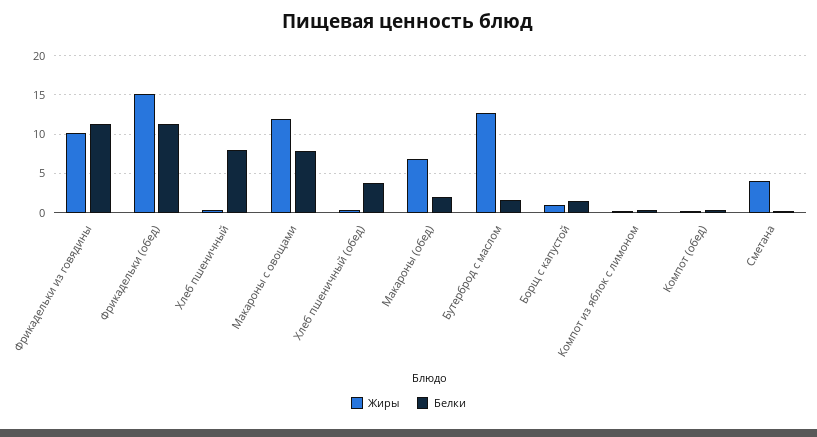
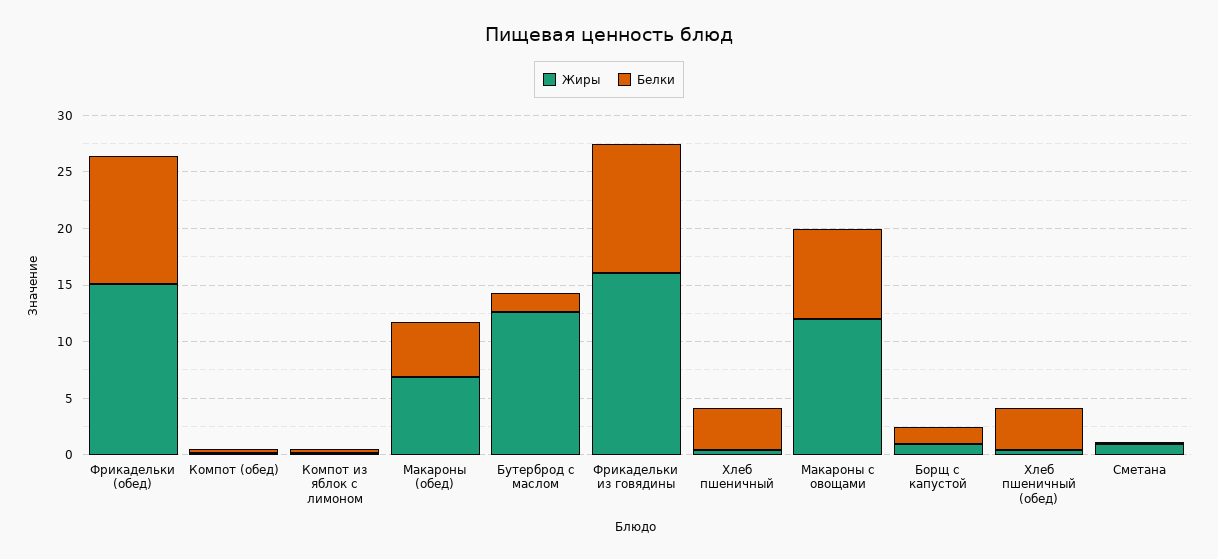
  {
    "Жиры": {
-     "Фрикадельки из говядины": 10,
+     "Фрикадельки из говядины": 16,
      "Фрикадельки (обед)": 15,
      "Хлеб пшеничный": 0,
      "Макароны с овощами": 12,
      "Хлеб пшеничный (обед)": 0,
      "Макароны (обед)": 7,
      "Бутерброд с маслом": 13,
      "Борщ с капустой": 1,
      "Компот из яблок с лимоном": 0,
      "Компот (обед)": 0,
-     "Сметана": 4
+     "Сметана": 1
    },
    "Белки": {
      "Фрикадельки из говядины": 11,
      "Фрикадельки (обед)": 11,
-     "Хлеб пшеничный": 8,
+     "Хлеб пшеничный": 4,
      "Макароны с овощами": 8,
      "Хлеб пшеничный (обед)": 4,
-     "Макароны (обед)": 2,
+     "Макароны (обед)": 5,
      "Бутерброд с маслом": 2,
      "Борщ с капустой": 1,
      "Компот из яблок с лимоном": 0,
      "Компот (обед)": 0,
      "Сметана": 0
    }
  }

